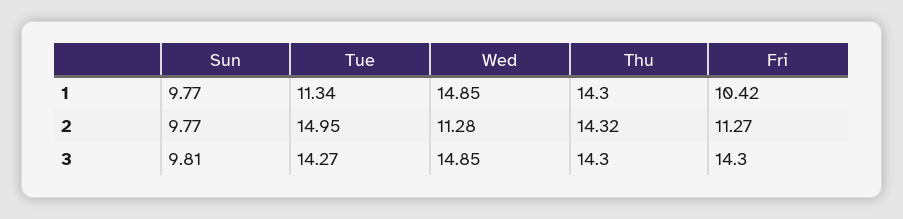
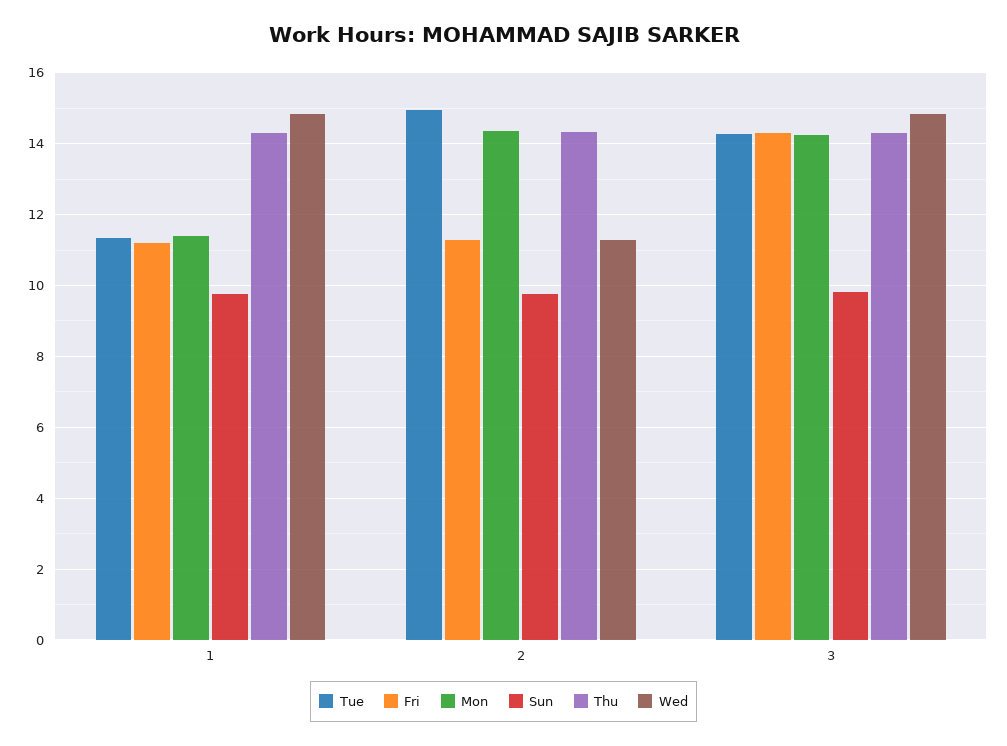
  {
    "Sun": {
      "1": 9.77,
      "2": 9.77,
      "3": 9.81
    },
    "Tue": {
      "1": 11.34,
      "2": 14.95,
      "3": 14.27
    },
    "Wed": {
      "1": 14.85,
      "2": 11.28,
      "3": 14.85
    },
    "Thu": {
      "1": 14.3,
      "2": 14.32,
      "3": 14.3
    },
    "Fri": {
-     "1": 10.42,
+     "1": 11.2,
      "2": 11.27,
      "3": 14.3
-   }
+   },
+   "Mon": {
+     "1": 11.4,
+     "2": 14.4,
+     "3": 14.2
+   }
  }

